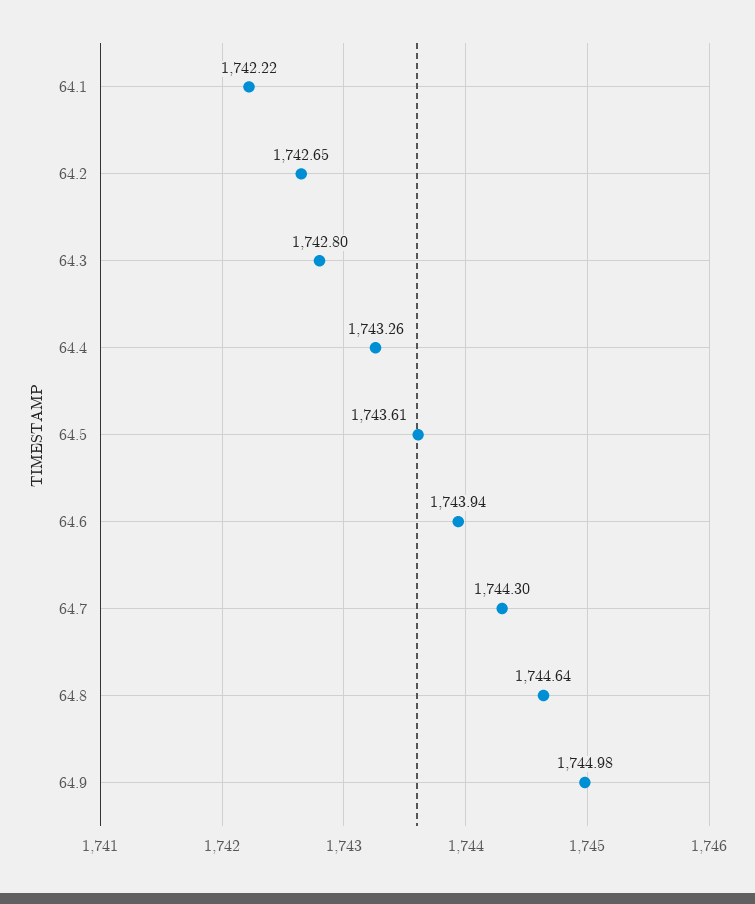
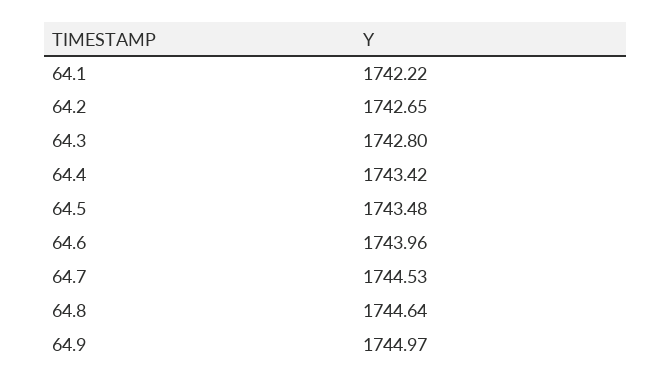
  {
    "64.1": 1742.22,
    "64.2": 1742.65,
    "64.3": 1742.8,
-   "64.4": 1743.26,
+   "64.4": 1743.42,
-   "64.5": 1743.61,
+   "64.5": 1743.48,
-   "64.6": 1743.94,
+   "64.6": 1743.96,
-   "64.7": 1744.3,
+   "64.7": 1744.53,
    "64.8": 1744.64,
-   "64.9": 1744.98
+   "64.9": 1744.97
  }

